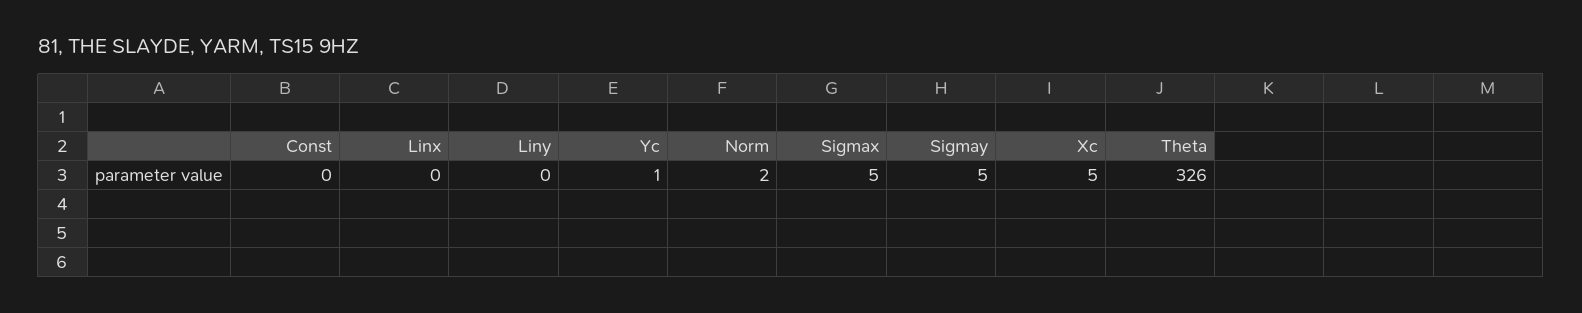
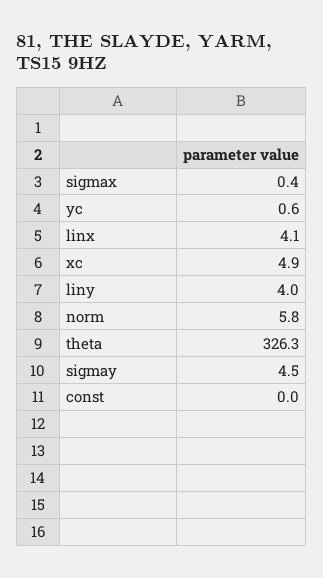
  {
    "Const": 0,
-   "Linx": 0,
+   "Linx": 4.1,
-   "Liny": 0,
+   "Liny": 4,
    "Yc": 0.6,
-   "Norm": 2,
+   "Norm": 5.8,
-   "Sigmax": 5,
+   "Sigmax": 0.4,
    "Sigmay": 4.5,
    "Xc": 4.9,
    "Theta": 326.3
  }

